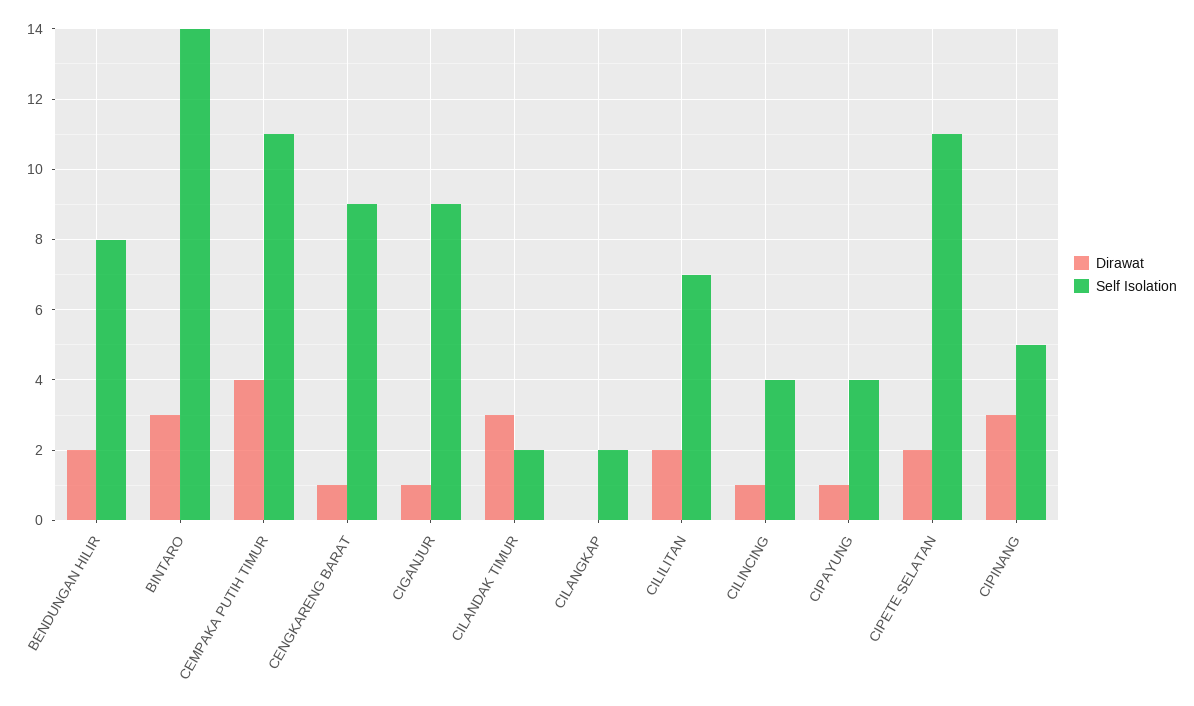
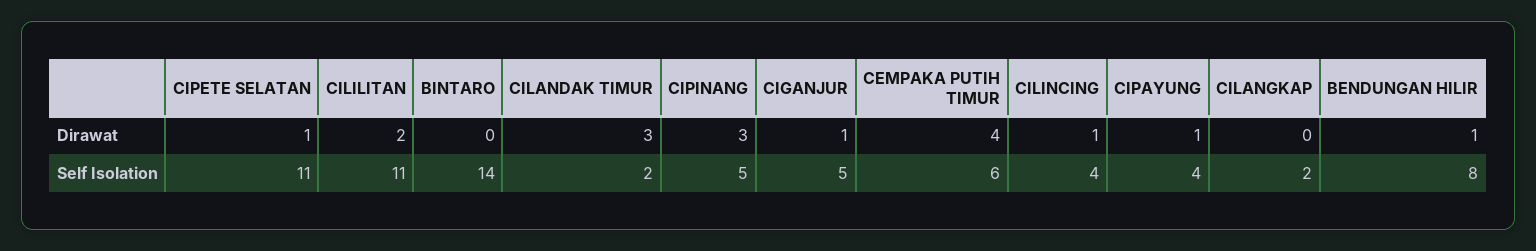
  {
    "Dirawat": {
-     "BENDUNGAN HILIR": 2,
+     "BENDUNGAN HILIR": 1,
-     "BINTARO": 3,
+     "BINTARO": 0,
      "CEMPAKA PUTIH TIMUR": 4,
-     "CENGKARENG BARAT": 1,
      "CIGANJUR": 1,
      "CILANDAK TIMUR": 3,
      "CILANGKAP": 0,
      "CILILITAN": 2,
      "CILINCING": 1,
      "CIPAYUNG": 1,
-     "CIPETE SELATAN": 2,
+     "CIPETE SELATAN": 1,
      "CIPINANG": 3
    },
    "Self Isolation": {
      "BENDUNGAN HILIR": 8,
      "BINTARO": 14,
-     "CEMPAKA PUTIH TIMUR": 11,
+     "CEMPAKA PUTIH TIMUR": 6,
-     "CENGKARENG BARAT": 9,
-     "CIGANJUR": 9,
+     "CIGANJUR": 5,
      "CILANDAK TIMUR": 2,
      "CILANGKAP": 2,
-     "CILILITAN": 7,
+     "CILILITAN": 11,
      "CILINCING": 4,
      "CIPAYUNG": 4,
      "CIPETE SELATAN": 11,
      "CIPINANG": 5
    }
  }

